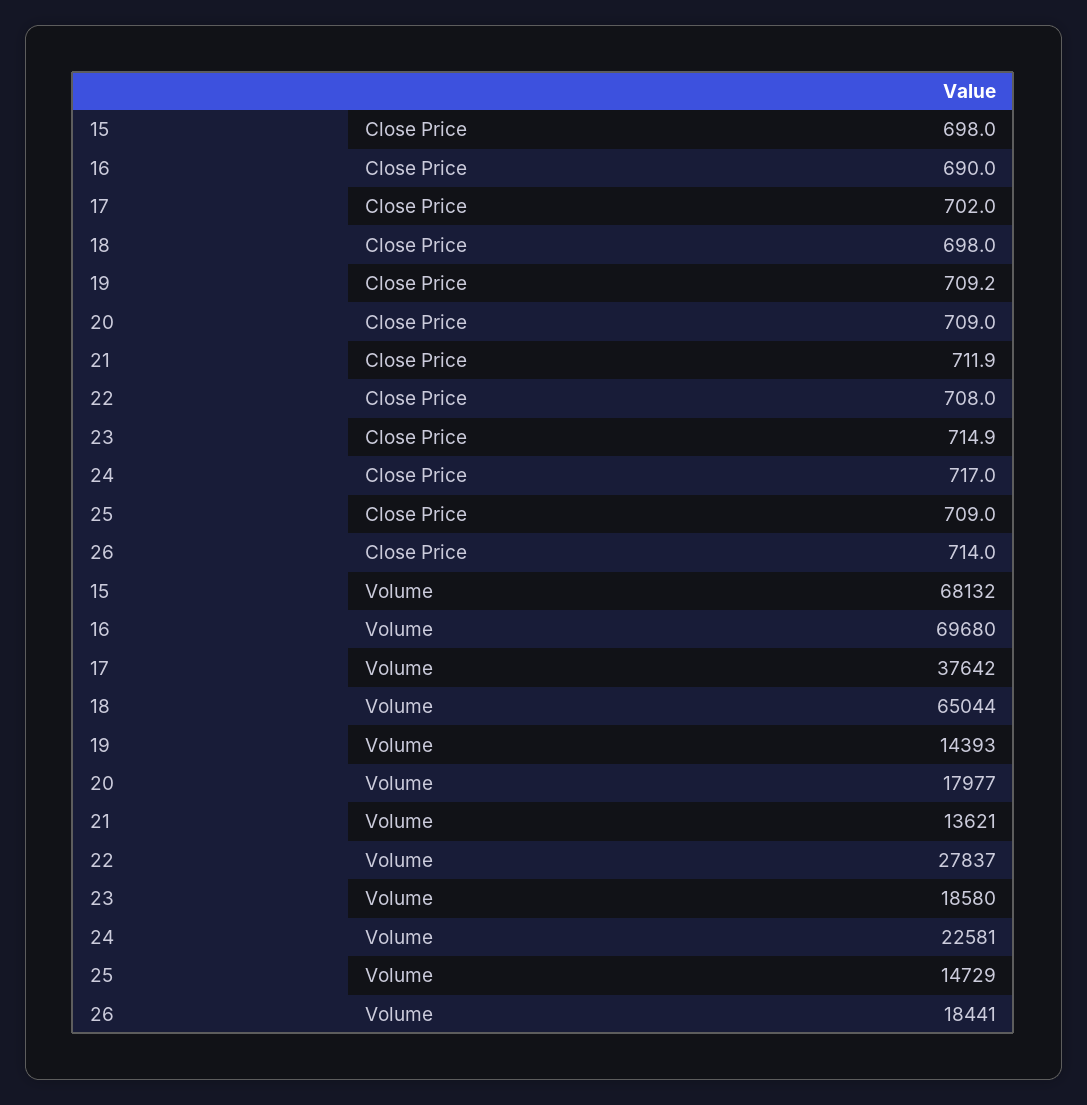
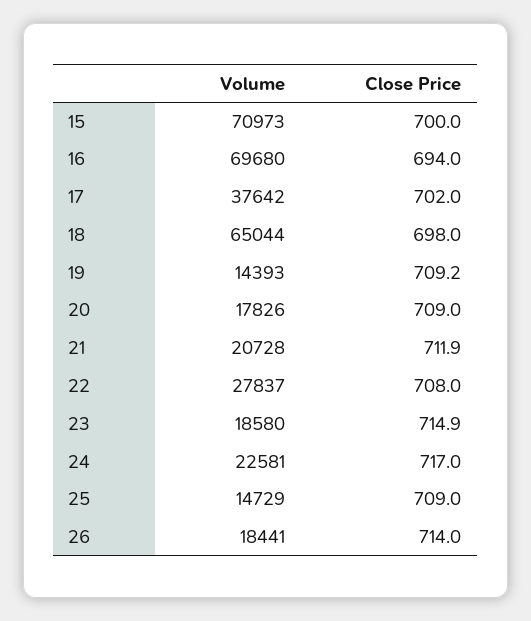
  {
    "15": {
-     "Close Price": 698,
+     "Close Price": 700,
-     "Volume": 68132
+     "Volume": 70973
    },
    "16": {
-     "Close Price": 690,
+     "Close Price": 694,
      "Volume": 69680
    },
    "17": {
      "Close Price": 702,
      "Volume": 37642
    },
    "18": {
      "Close Price": 698,
      "Volume": 65044
    },
    "19": {
      "Close Price": 709.2,
      "Volume": 14393
    },
    "20": {
      "Close Price": 709,
-     "Volume": 17977
+     "Volume": 17826
    },
    "21": {
      "Close Price": 711.9,
-     "Volume": 13621
+     "Volume": 20728
    },
    "22": {
      "Close Price": 708,
      "Volume": 27837
    },
    "23": {
      "Close Price": 714.9,
      "Volume": 18580
    },
    "24": {
      "Close Price": 717,
      "Volume": 22581
    },
    "25": {
      "Close Price": 709,
      "Volume": 14729
    },
    "26": {
      "Close Price": 714,
      "Volume": 18441
    }
  }

